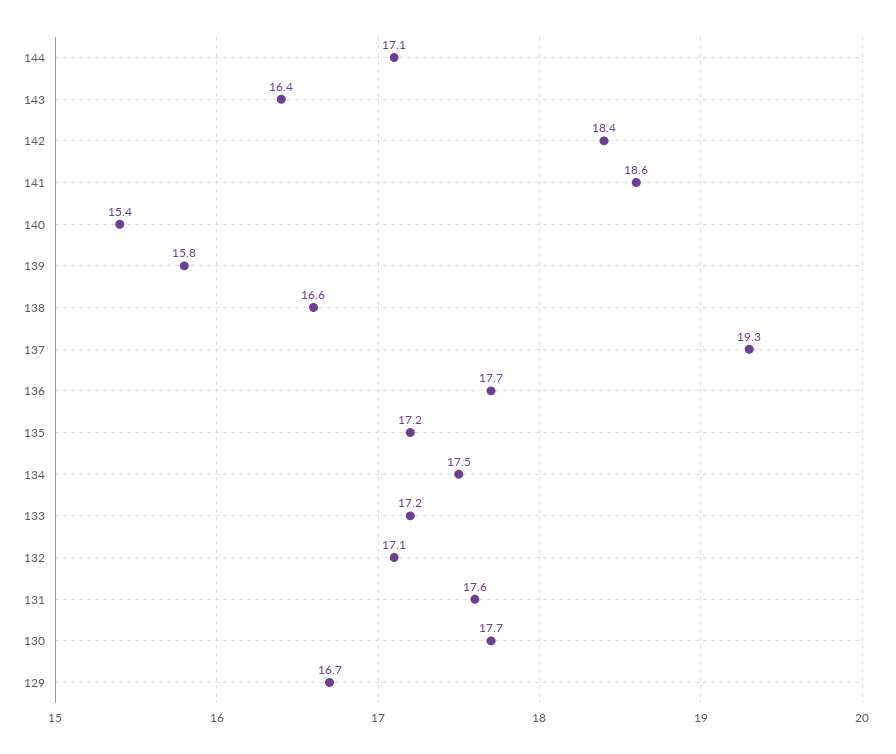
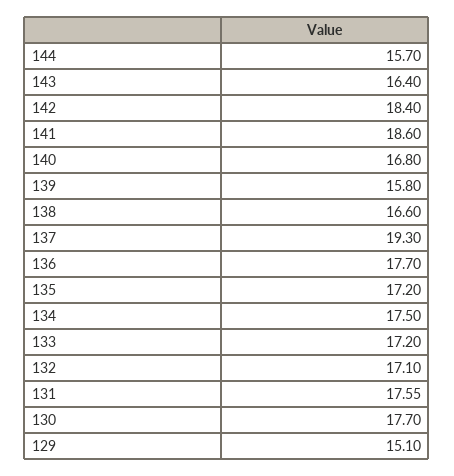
  {
-   "144": 17.1,
+   "144": 15.7,
    "143": 16.4,
    "142": 18.4,
    "141": 18.6,
-   "140": 15.4,
+   "140": 16.8,
    "139": 15.8,
    "138": 16.6,
    "137": 19.3,
    "136": 17.7,
    "135": 17.2,
    "134": 17.5,
    "133": 17.2,
    "132": 17.1,
    "131": 17.55,
    "130": 17.7,
-   "129": 16.7
+   "129": 15.1
  }

